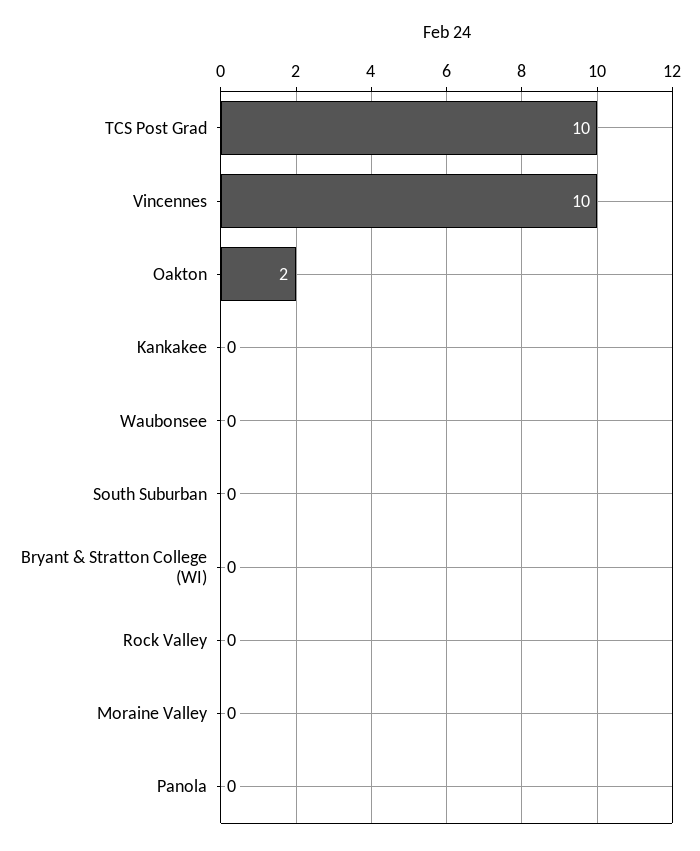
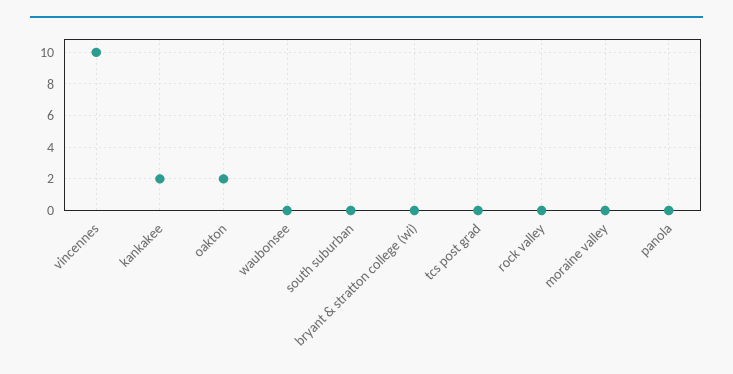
  {
-   "TCS Post Grad": 10,
+   "TCS Post Grad": 0,
    "Vincennes": 10,
    "Oakton": 2,
-   "Kankakee": 0,
+   "Kankakee": 2,
    "Waubonsee": 0,
    "South Suburban": 0,
    "Bryant & Stratton College (WI)": 0,
    "Rock Valley": 0,
    "Moraine Valley": 0,
    "Panola": 0
  }

